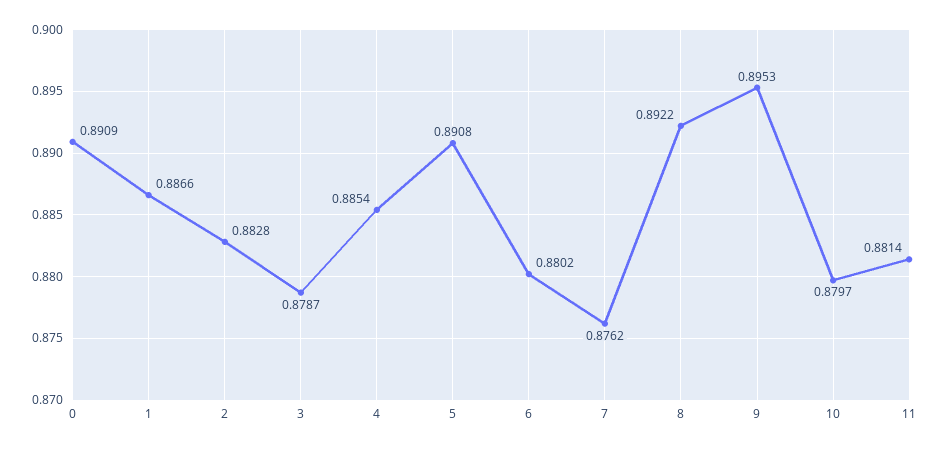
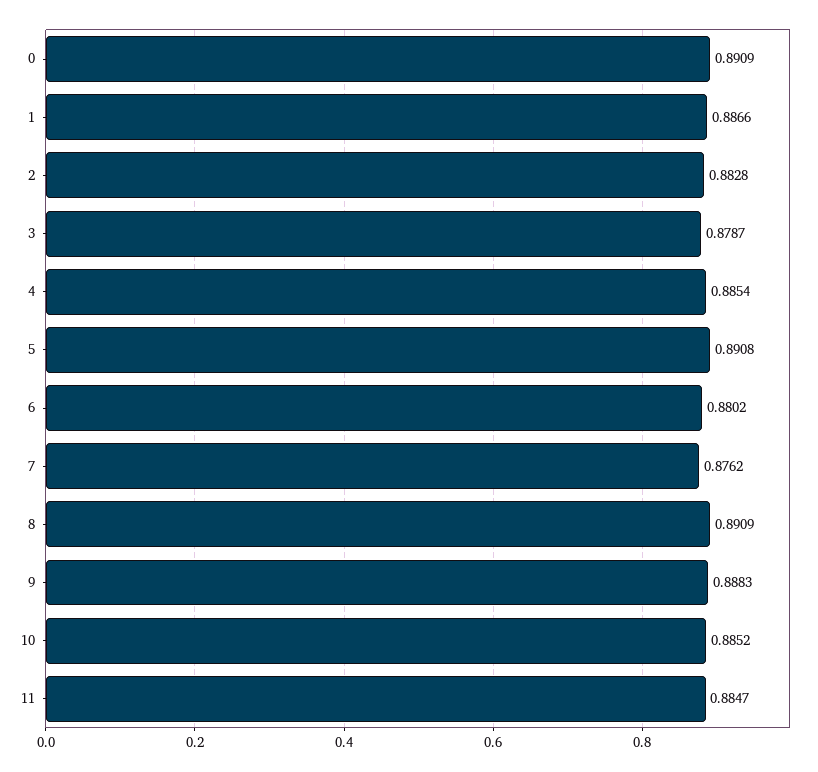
  {
    "0": 0.8909,
    "1": 0.8866,
    "2": 0.8828,
    "3": 0.8787,
    "4": 0.8854,
    "5": 0.8908,
    "6": 0.8802,
    "7": 0.8762,
-   "8": 0.8922,
+   "8": 0.8909,
-   "9": 0.8953,
+   "9": 0.8883,
-   "10": 0.8797,
+   "10": 0.8852,
-   "11": 0.8814
+   "11": 0.8847
  }

